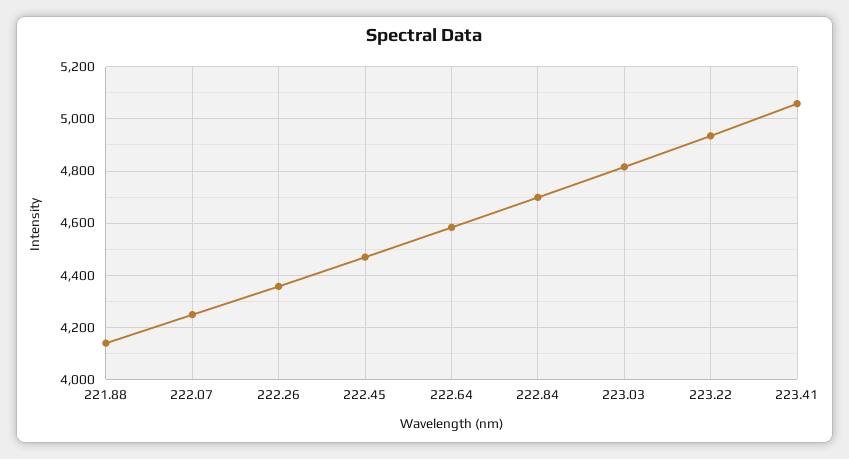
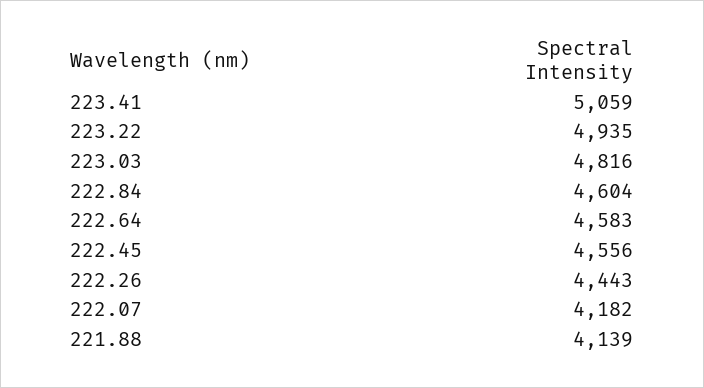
  {
    "221.88": 4139,
-   "222.07": 4250,
+   "222.07": 4182,
-   "222.26": 4350,
+   "222.26": 4443,
-   "222.45": 4475,
+   "222.45": 4556,
    "222.64": 4583,
-   "222.84": 4700,
+   "222.84": 4604,
    "223.03": 4816,
    "223.22": 4935,
    "223.41": 5059
  }

